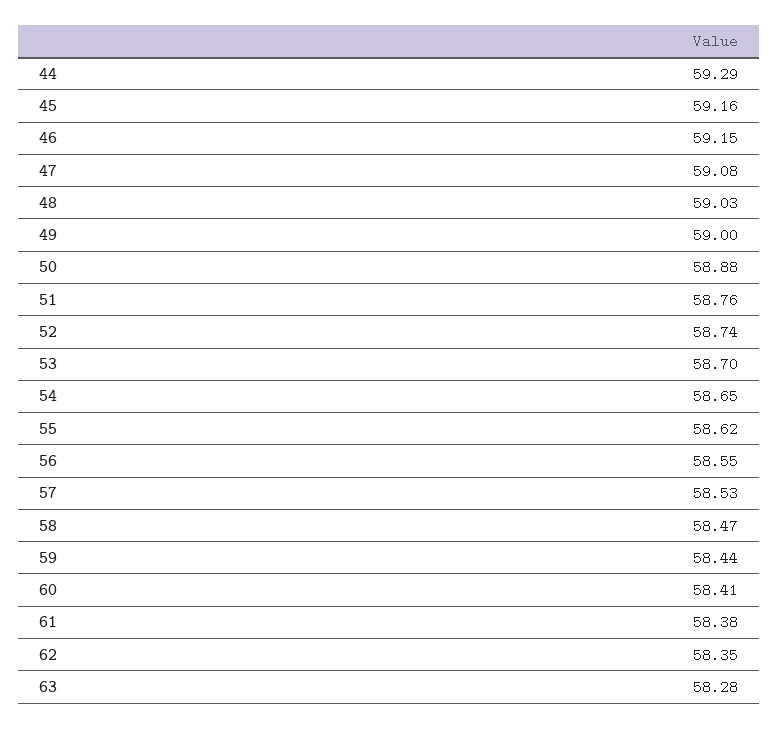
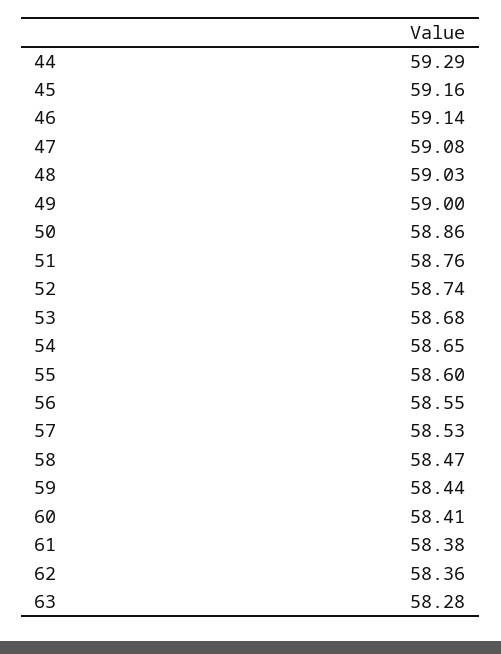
  {
    "44": 59.29,
    "45": 59.16,
-   "46": 59.15,
+   "46": 59.14,
    "47": 59.08,
    "48": 59.03,
    "49": 59,
-   "50": 58.88,
+   "50": 58.86,
    "51": 58.76,
    "52": 58.74,
-   "53": 58.7,
+   "53": 58.68,
    "54": 58.65,
-   "55": 58.62,
+   "55": 58.6,
    "56": 58.55,
    "57": 58.53,
    "58": 58.47,
    "59": 58.44,
    "60": 58.41,
    "61": 58.38,
-   "62": 58.35,
+   "62": 58.36,
    "63": 58.28
  }

